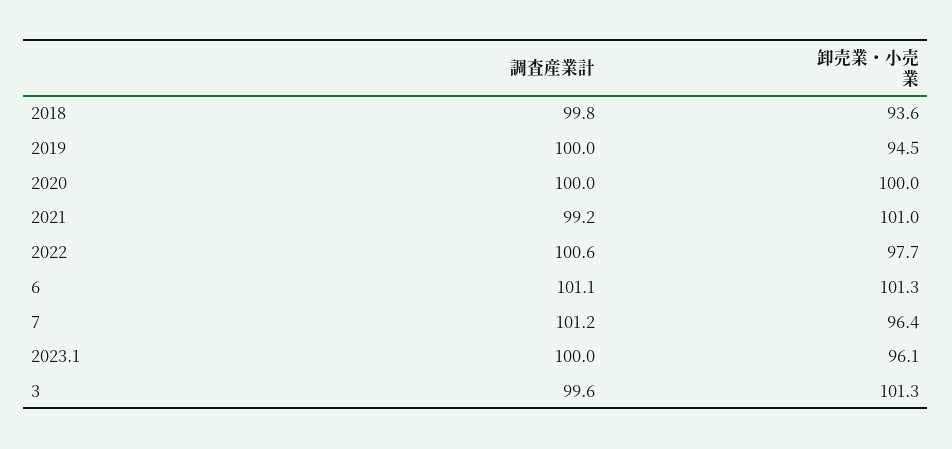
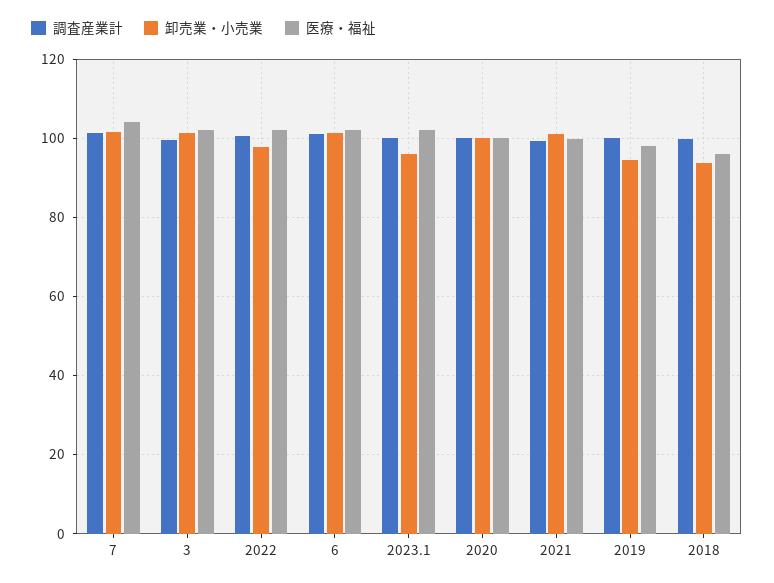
  {
    "調査産業計": {
      "2018": 99.8,
      "2019": 100,
      "2020": 100,
      "2021": 99.2,
      "2022": 100.6,
      "6": 101.1,
      "7": 101.2,
      "2023.1": 100,
      "3": 99.6
    },
    "卸売業・小売業": {
      "2018": 93.6,
      "2019": 94.5,
      "2020": 100,
      "2021": 101,
      "2022": 97.7,
      "6": 101.3,
-     "7": 96.4,
+     "7": 102,
      "2023.1": 96.1,
      "3": 101.3
-   }
+   },
+   "医療・福祉": {
+     "7": 104,
+     "3": 102,
+     "2022": 102,
+     "6": 102,
+     "2023.1": 102,
+     "2020": 100,
+     "2021": 100,
+     "2019": 98,
+     "2018": 96
+   }
  }

